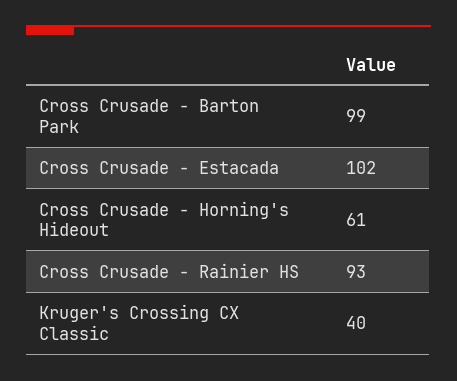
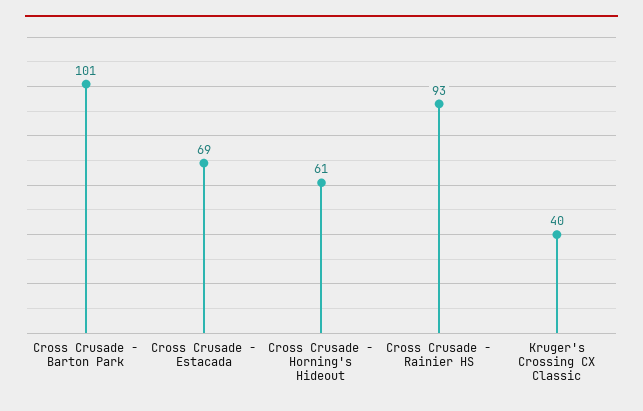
  {
-   "Cross Crusade - Barton Park": 99,
+   "Cross Crusade - Barton Park": 101,
-   "Cross Crusade - Estacada": 102,
+   "Cross Crusade - Estacada": 69,
    "Cross Crusade - Horning's Hideout": 61,
    "Cross Crusade - Rainier HS": 93,
    "Kruger's Crossing CX Classic": 40
  }

